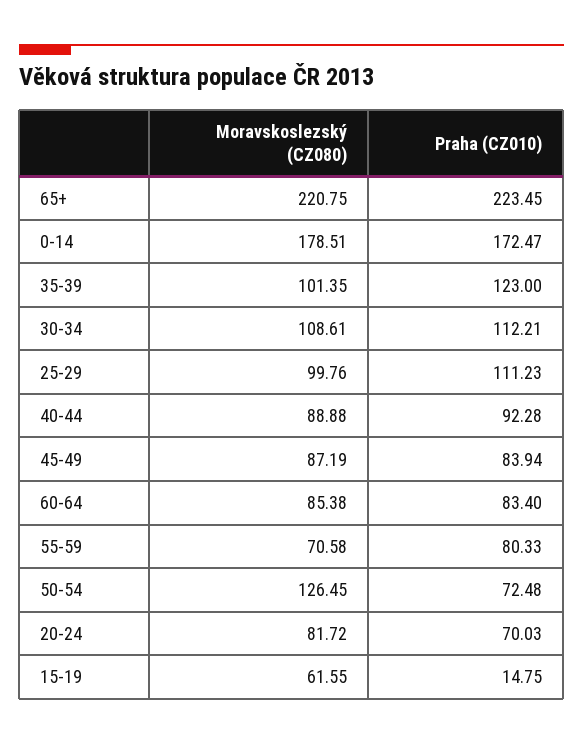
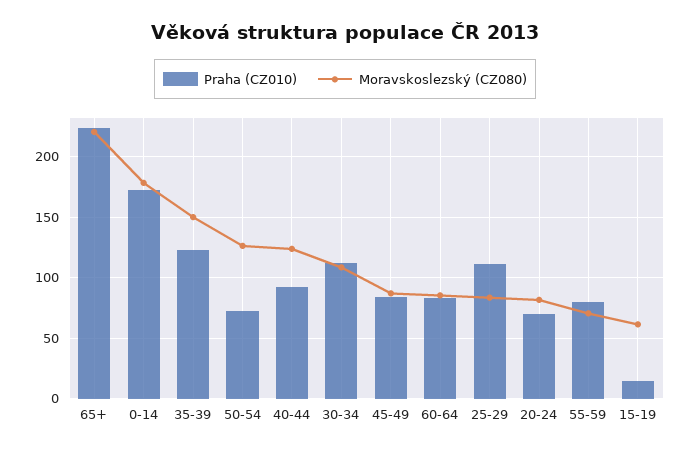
  {
    "Moravskoslezský (CZ080)": {
      "65+": 220.75,
      "0-14": 178.51,
-     "35-39": 101.35,
+     "35-39": 150,
      "30-34": 108.61,
-     "25-29": 99.76,
+     "25-29": 85,
-     "40-44": 88.88,
+     "40-44": 125,
      "45-49": 87.19,
      "60-64": 85.38,
      "55-59": 70.58,
      "50-54": 126.45,
      "20-24": 81.72,
      "15-19": 61.55
    },
    "Praha (CZ010)": {
      "65+": 223.45,
      "0-14": 172.47,
      "35-39": 123,
      "30-34": 112.21,
      "25-29": 111.23,
      "40-44": 92.28,
      "45-49": 83.94,
      "60-64": 83.4,
      "55-59": 80.33,
      "50-54": 72.48,
      "20-24": 70.03,
      "15-19": 14.75
    }
  }

